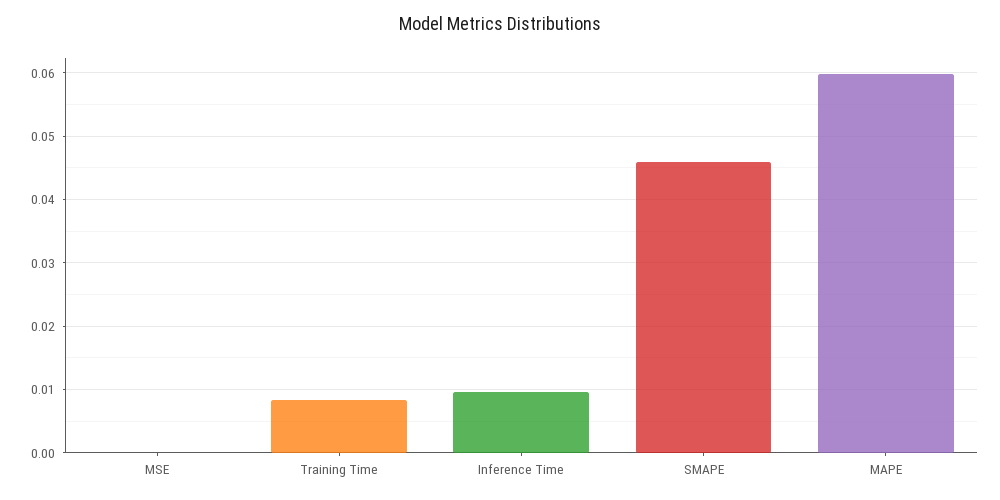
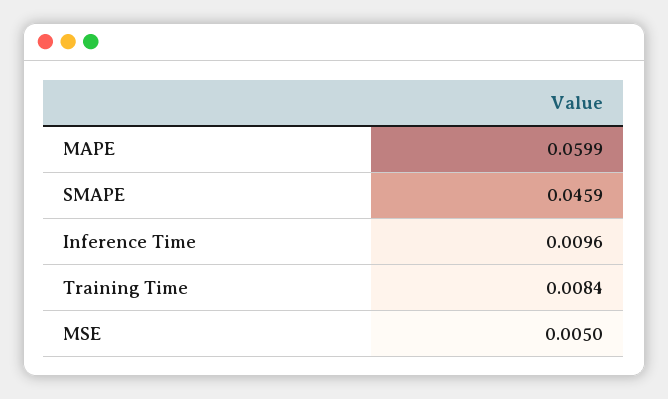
  {
-   "MSE": 0,
+   "MSE": 0.005,
    "Training Time": 0.0084,
    "Inference Time": 0.0096,
    "SMAPE": 0.0459,
    "MAPE": 0.0599
  }

